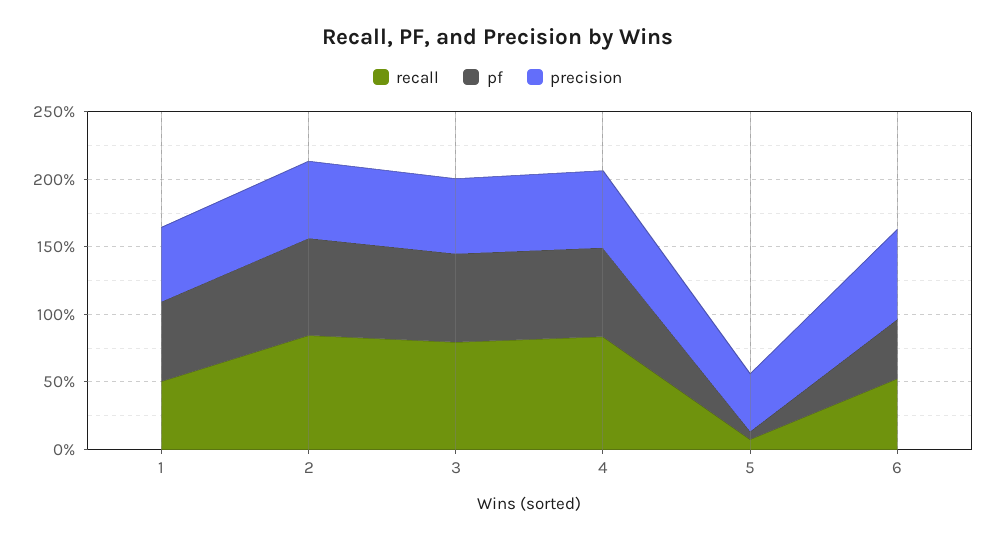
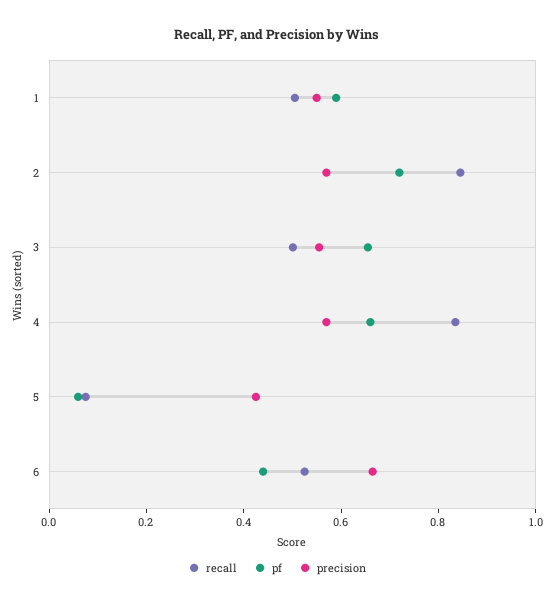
  {
    "recall": {
      "1": 0.5,
      "2": 0.85,
-     "3": 0.8,
+     "3": 0.5,
      "4": 0.85,
      "5": 0.1,
      "6": 0.55
    },
    "pf": {
      "1": 0.6,
      "2": 0.7,
      "3": 0.65,
      "4": 0.65,
      "5": 0.05,
      "6": 0.45
    },
    "precision": {
      "1": 0.55,
      "2": 0.55,
      "3": 0.55,
      "4": 0.55,
      "5": 0.45,
      "6": 0.65
    }
  }

